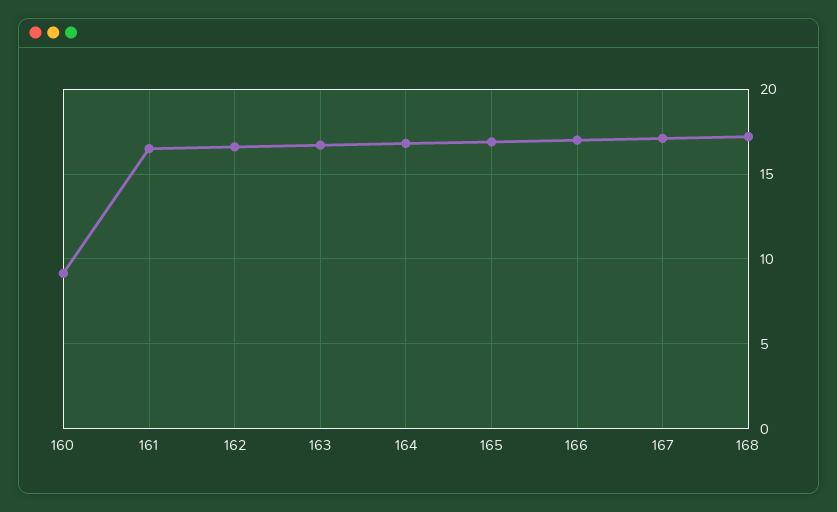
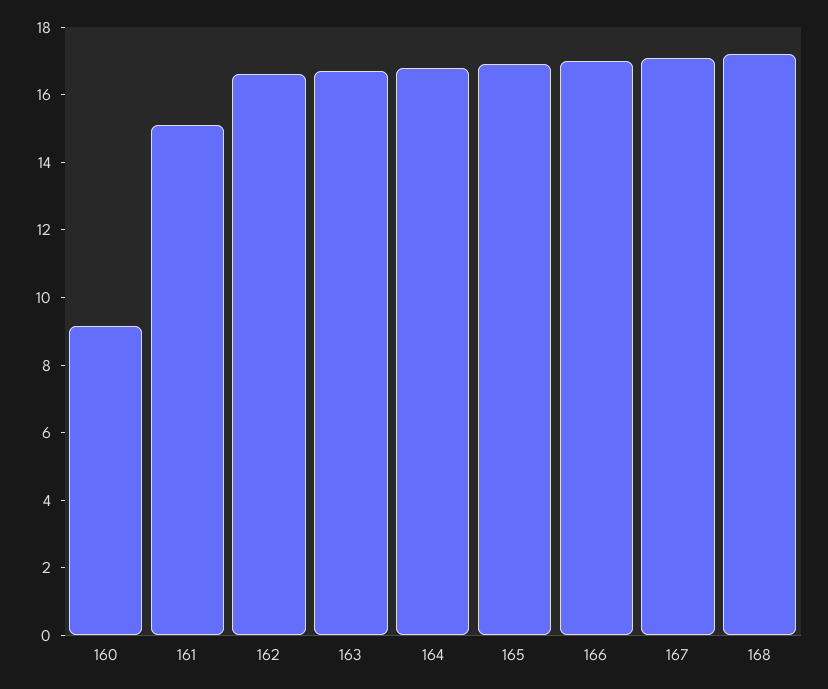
  {
    "160": 9,
-   "161": 16.5,
+   "161": 15,
    "162": 16.5,
    "163": 16.5,
    "164": 17,
    "165": 17,
    "166": 17,
    "167": 17,
    "168": 17
  }

